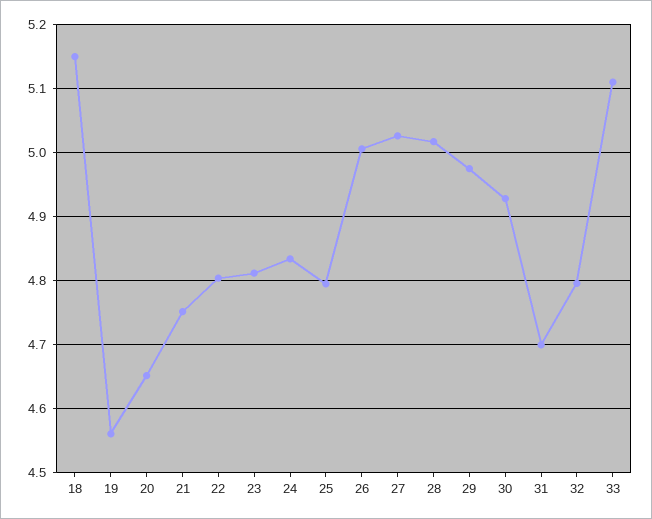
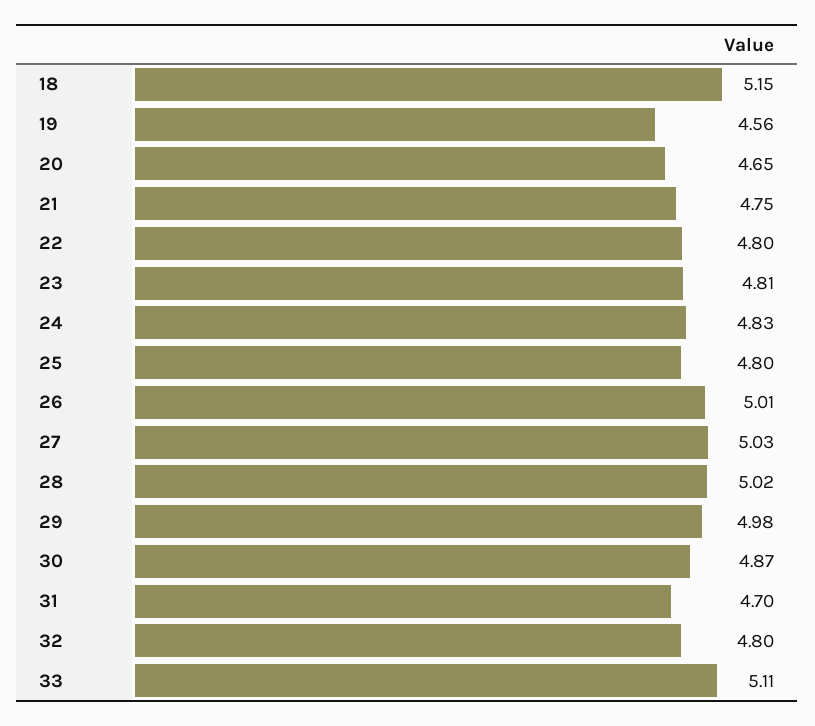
  {
    "18": 5.15,
    "19": 4.56,
    "20": 4.65,
    "21": 4.75,
    "22": 4.8,
    "23": 4.81,
    "24": 4.83,
    "25": 4.8,
    "26": 5.01,
    "27": 5.03,
    "28": 5.02,
    "29": 4.98,
-   "30": 4.93,
+   "30": 4.87,
    "31": 4.7,
    "32": 4.8,
    "33": 5.11
  }

